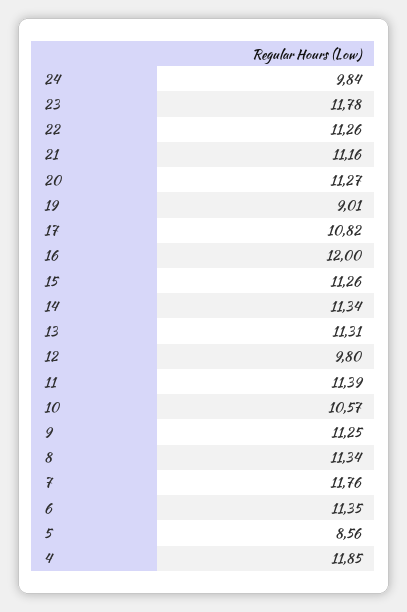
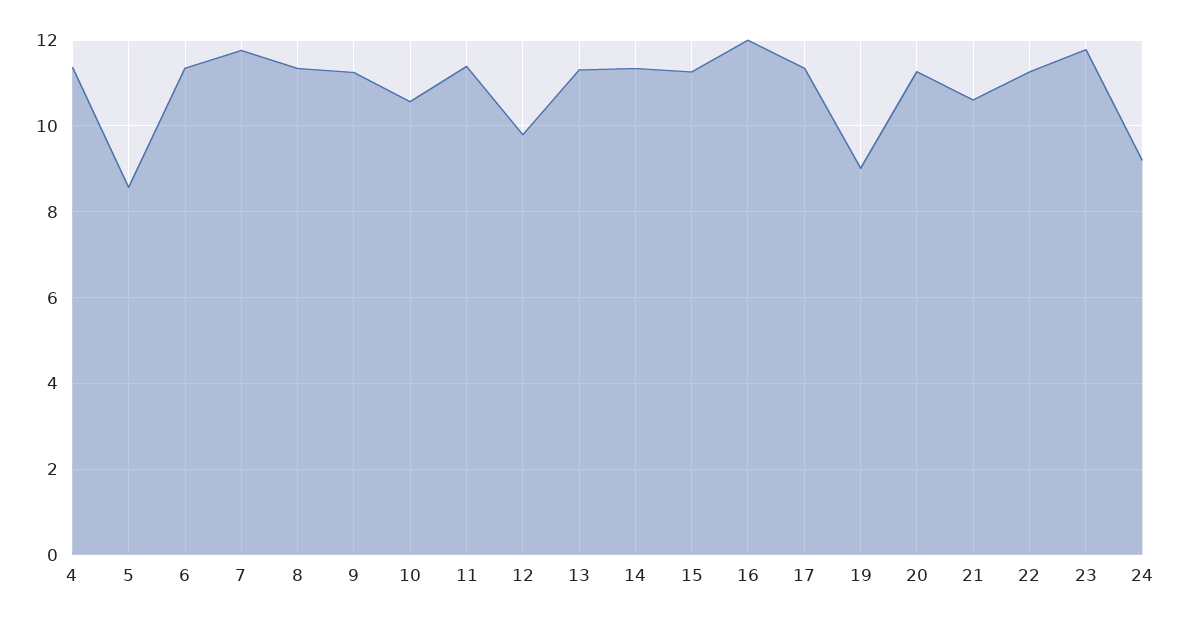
  {
-   "24": 9.84,
+   "24": 9.2,
    "23": 11.78,
    "22": 11.26,
-   "21": 11.16,
+   "21": 10.6,
    "20": 11.27,
    "19": 9.01,
-   "17": 10.82,
+   "17": 11.4,
    "16": 12,
    "15": 11.26,
    "14": 11.34,
    "13": 11.31,
    "12": 9.8,
    "11": 11.39,
    "10": 10.57,
    "9": 11.25,
    "8": 11.34,
    "7": 11.76,
    "6": 11.35,
    "5": 8.56,
-   "4": 11.85
+   "4": 11.4
  }

